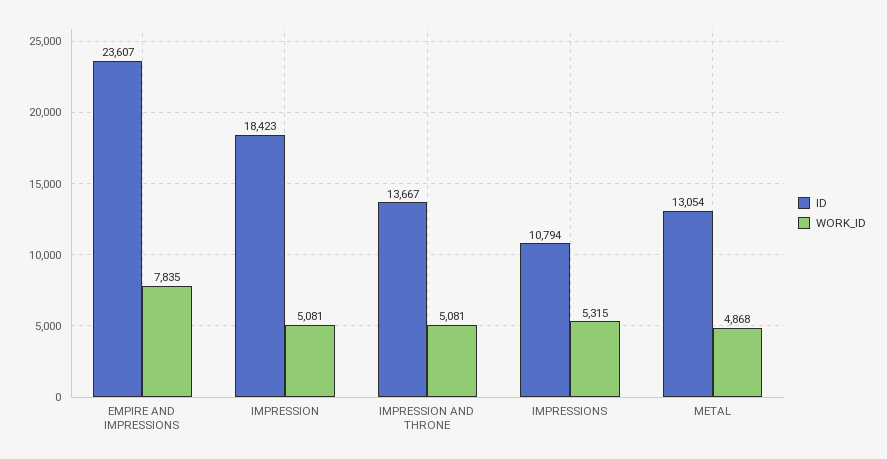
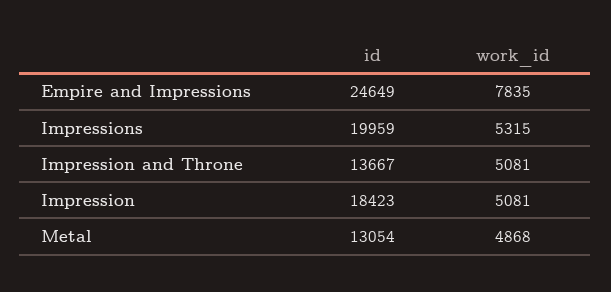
  {
    "ID": {
-     "EMPIRE AND IMPRESSIONS": 23607,
+     "EMPIRE AND IMPRESSIONS": 24649,
      "IMPRESSION": 18423,
      "IMPRESSION AND THRONE": 13667,
-     "IMPRESSIONS": 10794,
+     "IMPRESSIONS": 19959,
      "METAL": 13054
    },
    "WORK_ID": {
      "EMPIRE AND IMPRESSIONS": 7835,
      "IMPRESSION": 5081,
      "IMPRESSION AND THRONE": 5081,
      "IMPRESSIONS": 5315,
      "METAL": 4868
    }
  }

